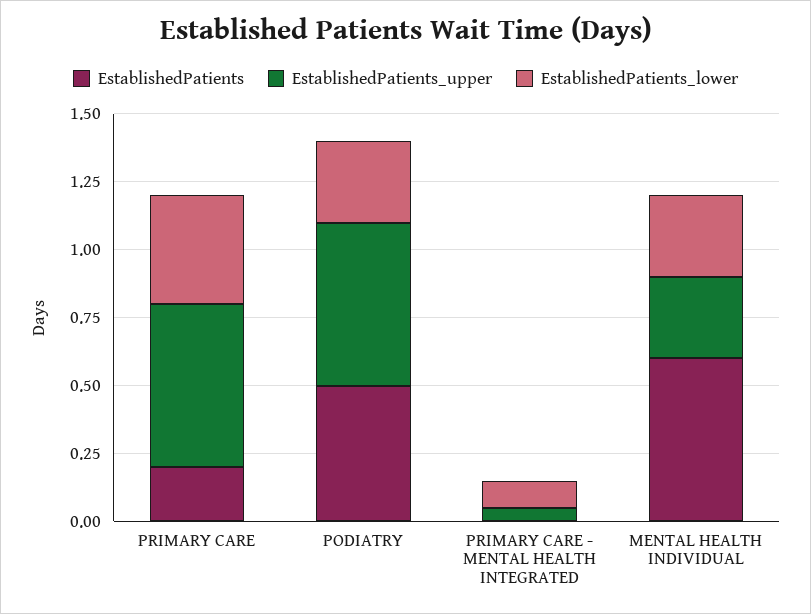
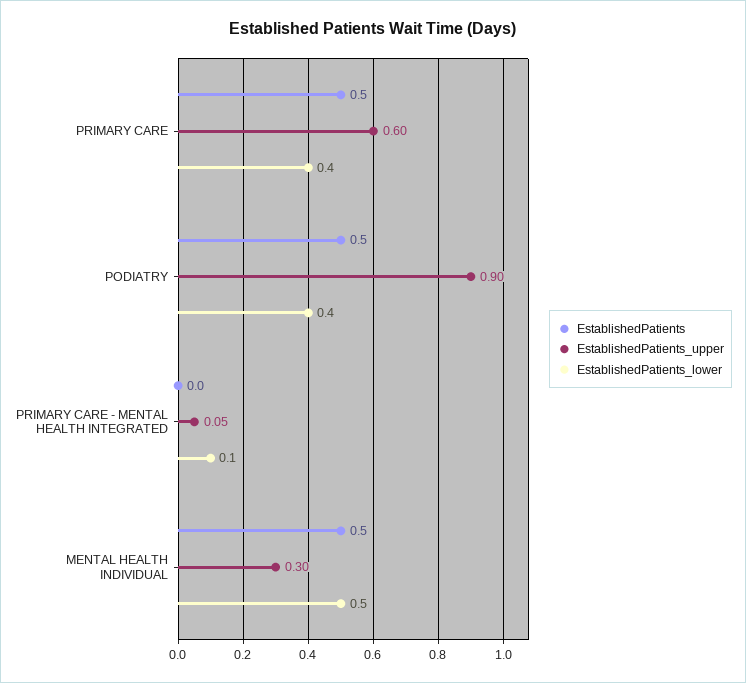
  {
    "EstablishedPatients": {
-     "PRIMARY CARE": 0.2,
+     "PRIMARY CARE": 0.5,
      "PODIATRY": 0.5,
      "PRIMARY CARE - MENTAL HEALTH INTEGRATED": 0,
-     "MENTAL HEALTH INDIVIDUAL": 0.6
+     "MENTAL HEALTH INDIVIDUAL": 0.5
    },
    "EstablishedPatients_upper": {
      "PRIMARY CARE": 0.6,
-     "PODIATRY": 0.6,
+     "PODIATRY": 0.9,
      "PRIMARY CARE - MENTAL HEALTH INTEGRATED": 0.05,
      "MENTAL HEALTH INDIVIDUAL": 0.3
    },
    "EstablishedPatients_lower": {
      "PRIMARY CARE": 0.4,
-     "PODIATRY": 0.3,
+     "PODIATRY": 0.4,
      "PRIMARY CARE - MENTAL HEALTH INTEGRATED": 0.1,
-     "MENTAL HEALTH INDIVIDUAL": 0.3
+     "MENTAL HEALTH INDIVIDUAL": 0.5
    }
  }

